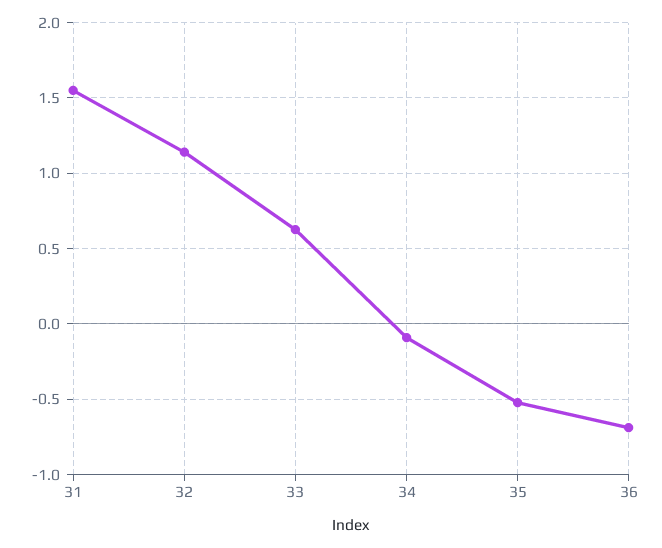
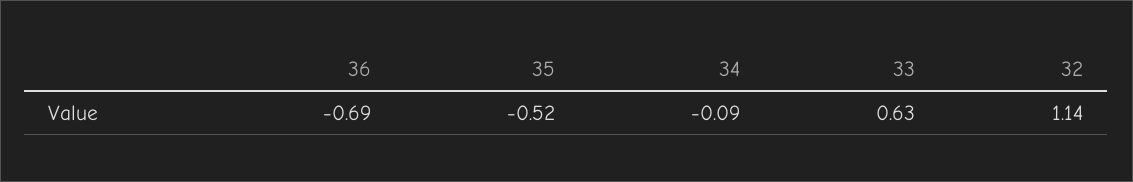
  {
-   "31": 1.55,
    "32": 1.14,
    "33": 0.63,
    "34": -0.09,
    "35": -0.52,
    "36": -0.69
  }

